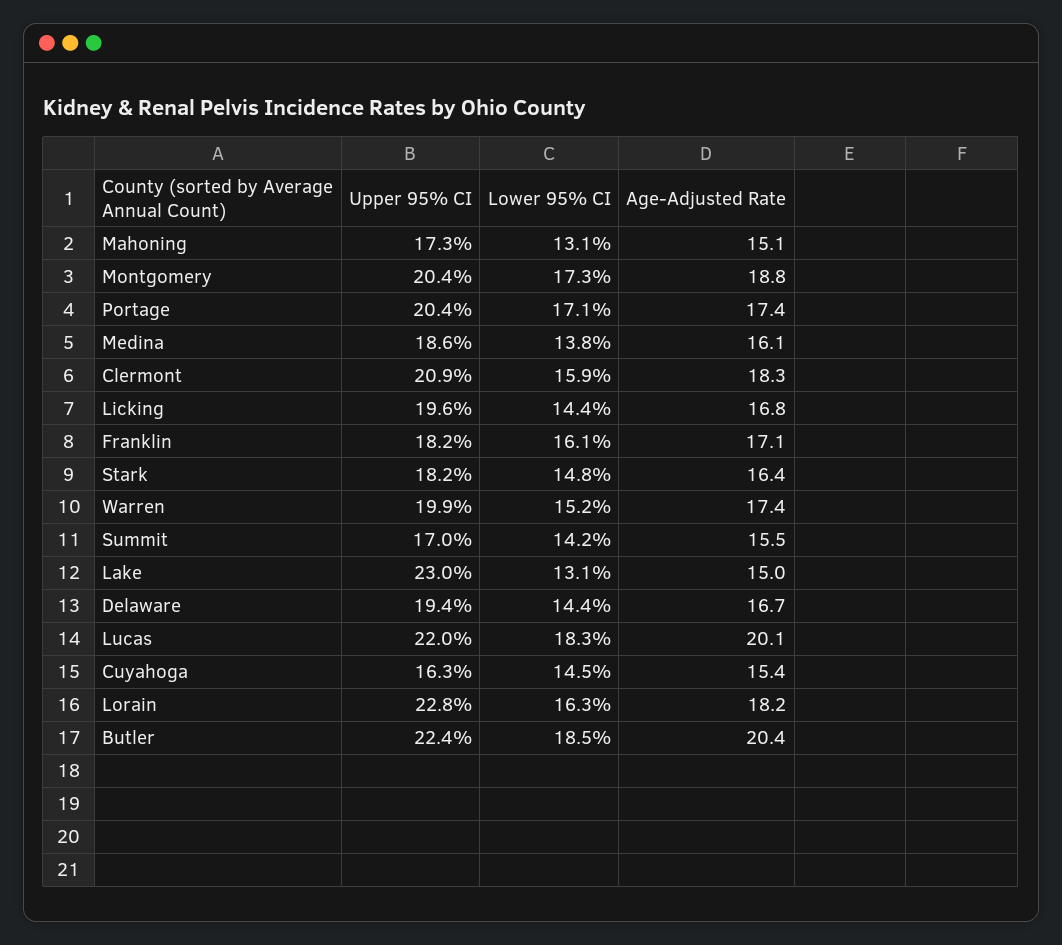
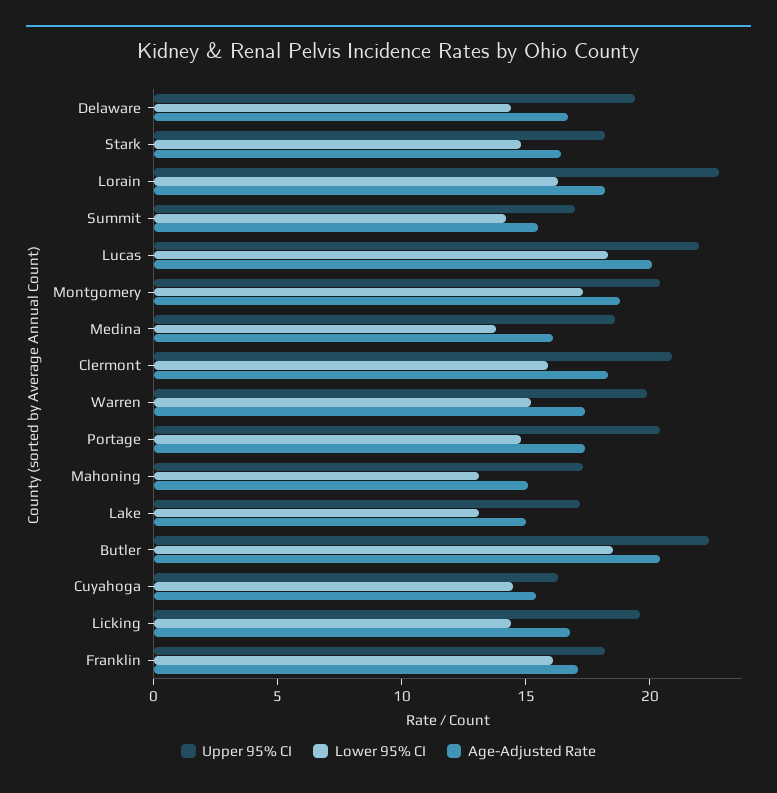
  {
    "Upper 95% CI": {
      "Mahoning": 17.3,
      "Montgomery": 20.4,
      "Portage": 20.4,
      "Medina": 18.6,
      "Clermont": 20.9,
      "Licking": 19.6,
      "Franklin": 18.2,
      "Stark": 18.2,
      "Warren": 19.9,
      "Summit": 17,
-     "Lake": 23,
+     "Lake": 17,
      "Delaware": 19.4,
      "Lucas": 22,
      "Cuyahoga": 16.3,
      "Lorain": 22.8,
      "Butler": 22.4
    },
    "Lower 95% CI": {
      "Mahoning": 13.1,
      "Montgomery": 17.3,
-     "Portage": 17.1,
+     "Portage": 15,
      "Medina": 13.8,
      "Clermont": 15.9,
      "Licking": 14.4,
      "Franklin": 16.1,
      "Stark": 14.8,
      "Warren": 15.2,
      "Summit": 14.2,
      "Lake": 13.1,
      "Delaware": 14.4,
      "Lucas": 18.3,
      "Cuyahoga": 14.5,
      "Lorain": 16.3,
      "Butler": 18.5
    },
    "Age-Adjusted Rate": {
      "Mahoning": 15.1,
      "Montgomery": 18.8,
      "Portage": 17.4,
      "Medina": 16.1,
      "Clermont": 18.3,
      "Licking": 16.8,
      "Franklin": 17.1,
      "Stark": 16.4,
      "Warren": 17.4,
      "Summit": 15.5,
      "Lake": 15,
      "Delaware": 16.7,
      "Lucas": 20.1,
      "Cuyahoga": 15.4,
      "Lorain": 18.2,
      "Butler": 20.4
    }
  }

